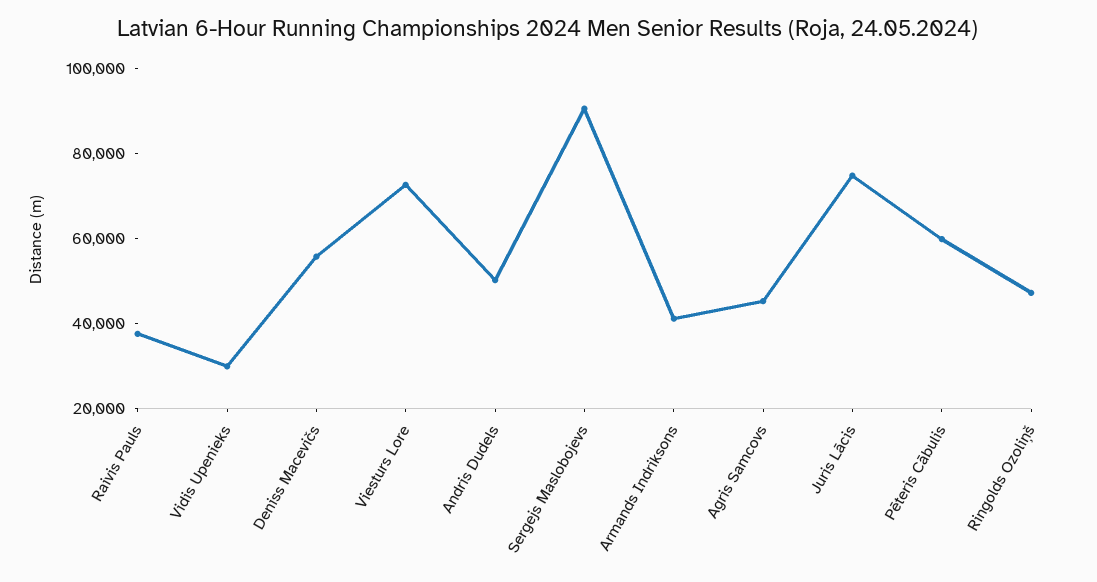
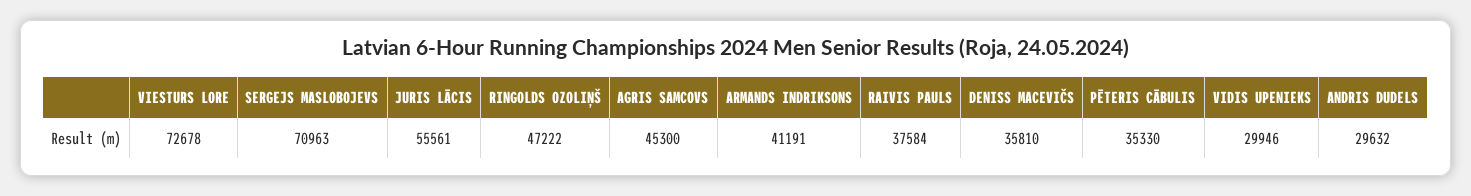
  {
    "Raivis Pauls": 37584,
    "Vidis Upenieks": 29946,
-   "Deniss Macevičs": 55000,
+   "Deniss Macevičs": 35810,
    "Viesturs Lore": 72678,
-   "Andris Dudels": 50000,
+   "Andris Dudels": 29632,
-   "Sergejs Maslobojevs": 90000,
+   "Sergejs Maslobojevs": 70963,
    "Armands Indriksons": 41191,
    "Agris Samcovs": 45300,
-   "Juris Lācis": 75000,
+   "Juris Lācis": 55561,
-   "Pēteris Cābulis": 60000,
+   "Pēteris Cābulis": 35330,
    "Ringolds Ozoliņš": 47222
  }

